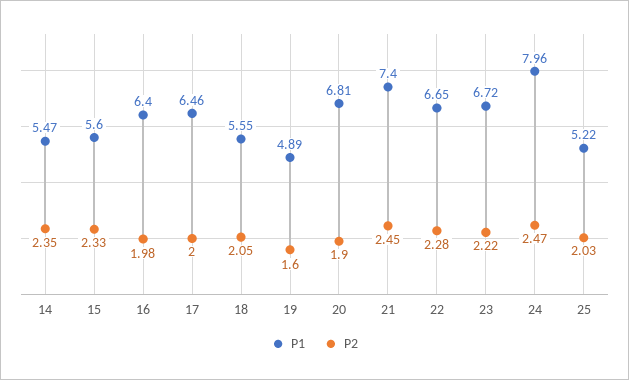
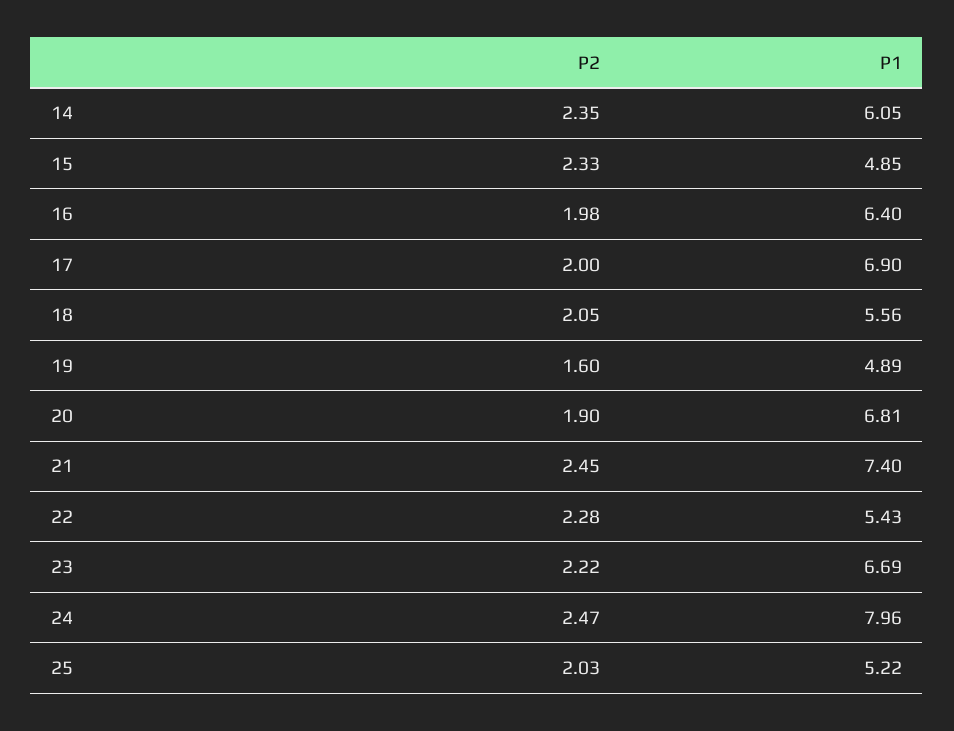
  {
    "P1": {
-     "14": 5.47,
+     "14": 6.05,
-     "15": 5.6,
+     "15": 4.85,
      "16": 6.4,
-     "17": 6.46,
+     "17": 6.9,
-     "18": 5.55,
+     "18": 5.56,
      "19": 4.89,
      "20": 6.81,
      "21": 7.4,
-     "22": 6.65,
+     "22": 5.43,
-     "23": 6.72,
+     "23": 6.69,
      "24": 7.96,
      "25": 5.22
    },
    "P2": {
      "14": 2.35,
      "15": 2.33,
      "16": 1.98,
      "17": 2,
      "18": 2.05,
      "19": 1.6,
      "20": 1.9,
      "21": 2.45,
      "22": 2.28,
      "23": 2.22,
      "24": 2.47,
      "25": 2.03
    }
  }

